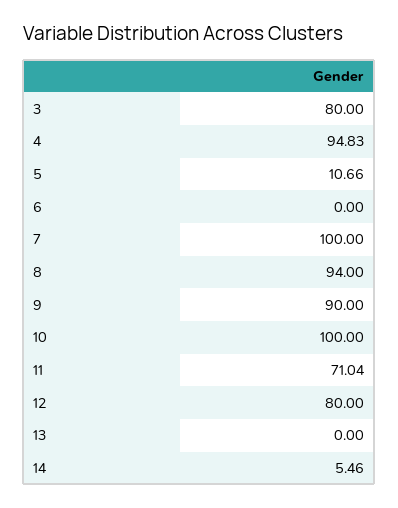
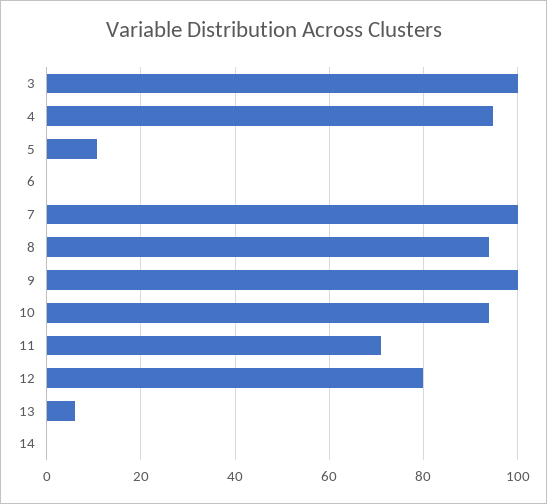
  {
-   "3": 80,
+   "3": 100,
    "4": 94.83,
    "5": 10.66,
    "6": 0,
    "7": 100,
    "8": 94,
-   "9": 90,
+   "9": 100,
-   "10": 100,
+   "10": 94,
    "11": 71.04,
    "12": 80,
-   "13": 0,
+   "13": 6,
-   "14": 5.46
+   "14": 0
  }

